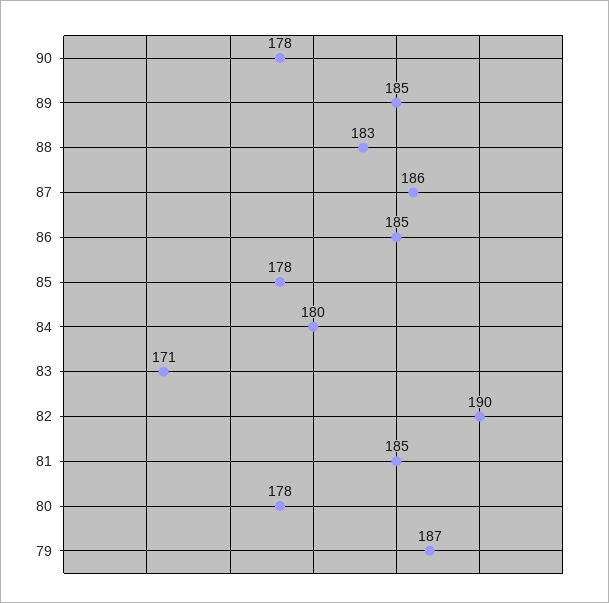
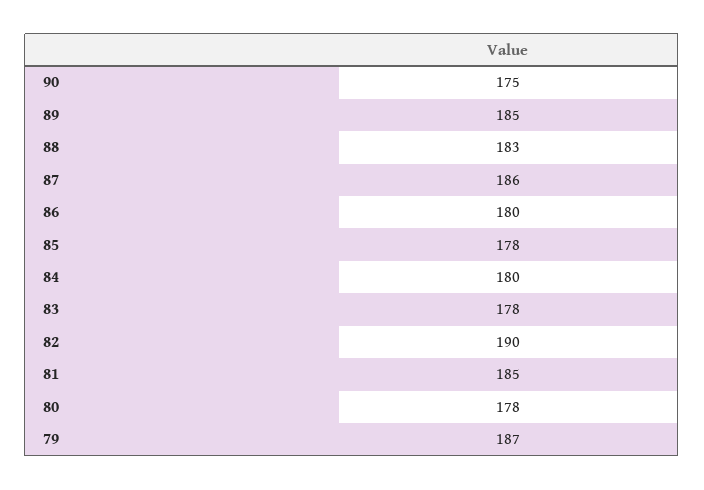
  {
-   "90": 178,
+   "90": 175,
    "89": 185,
    "88": 183,
    "87": 186,
-   "86": 185,
+   "86": 180,
    "85": 178,
    "84": 180,
-   "83": 171,
+   "83": 178,
    "82": 190,
    "81": 185,
    "80": 178,
    "79": 187
  }

